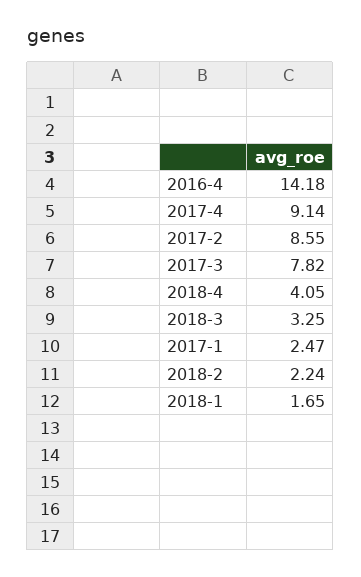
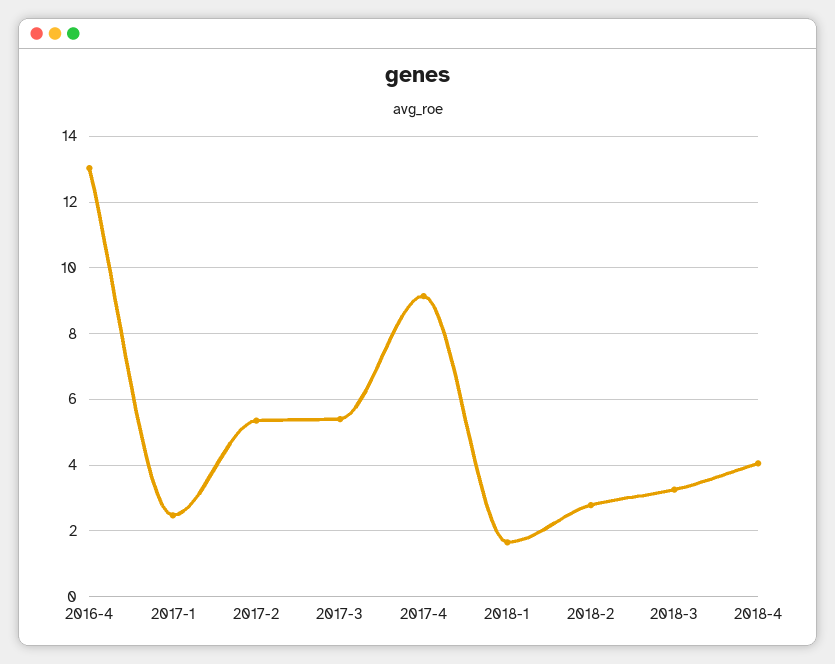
  {
-   "2016-4": 14.18,
+   "2016-4": 13,
    "2017-4": 9.14,
-   "2017-2": 8.55,
+   "2017-2": 5.4,
-   "2017-3": 7.82,
+   "2017-3": 5.4,
    "2018-4": 4.05,
    "2018-3": 3.25,
    "2017-1": 2.47,
-   "2018-2": 2.24,
+   "2018-2": 2.8,
    "2018-1": 1.65
  }

